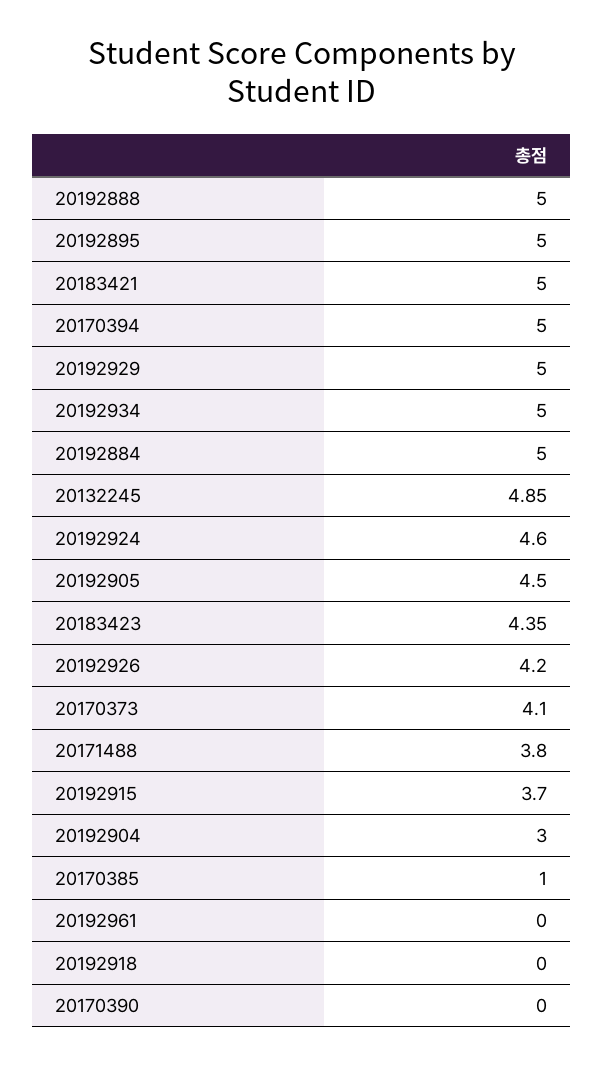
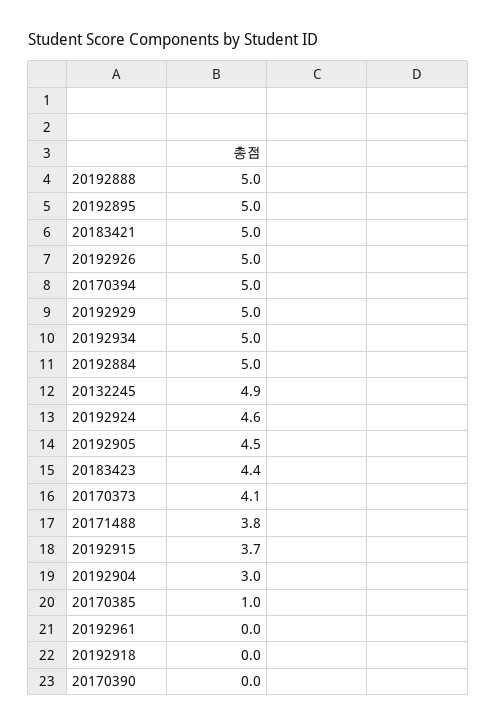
  {
    "20192888": 5,
    "20192895": 5,
    "20183421": 5,
    "20170394": 5,
    "20192929": 5,
    "20192934": 5,
    "20192884": 5,
    "20132245": 4.85,
    "20192924": 4.6,
    "20192905": 4.5,
    "20183423": 4.35,
-   "20192926": 4.2,
+   "20192926": 5,
    "20170373": 4.1,
    "20171488": 3.8,
    "20192915": 3.7,
    "20192904": 3,
    "20170385": 1,
    "20192961": 0,
    "20192918": 0,
    "20170390": 0
  }

